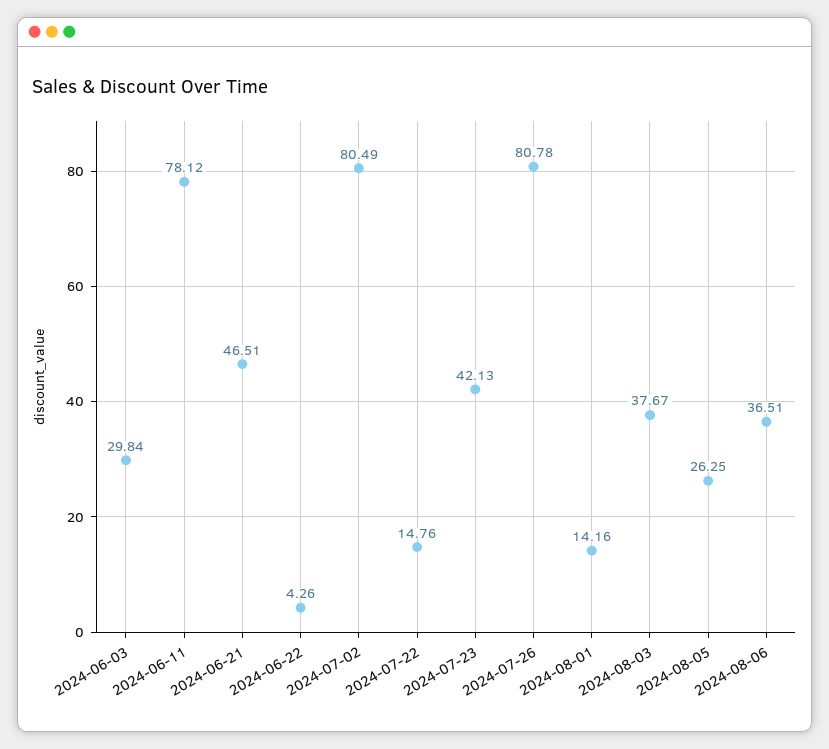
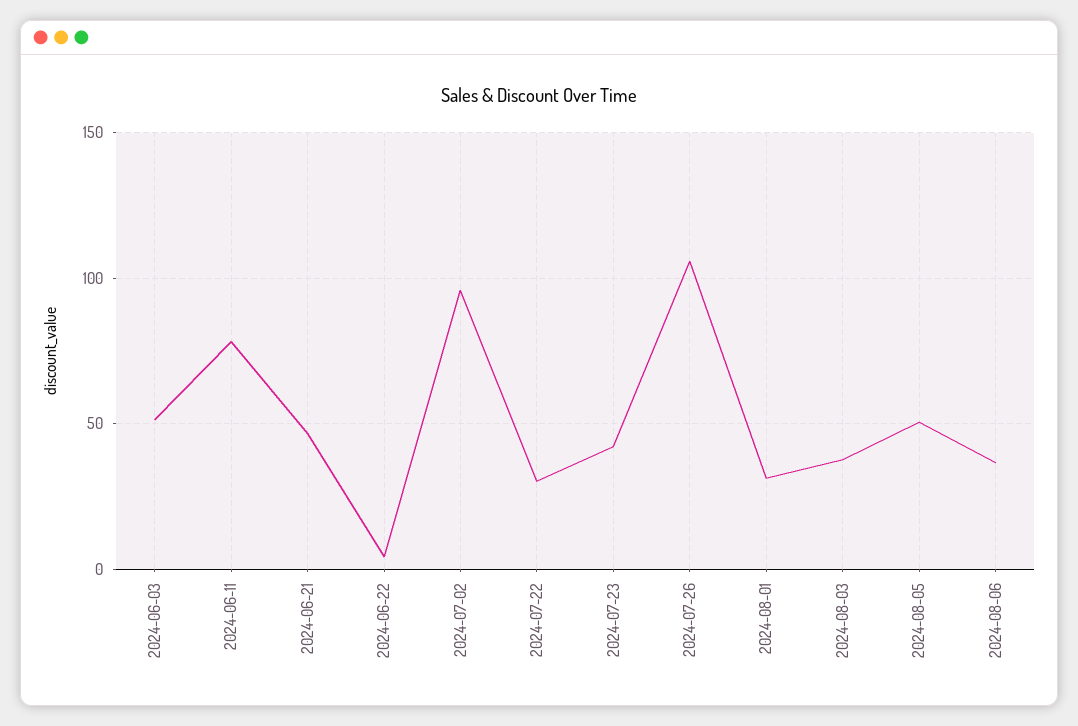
  {
-   "2024-06-03": 29.84,
+   "2024-06-03": 50,
    "2024-06-11": 78.12,
    "2024-06-21": 46.51,
    "2024-06-22": 4.26,
-   "2024-07-02": 80.49,
+   "2024-07-02": 95,
-   "2024-07-22": 14.76,
+   "2024-07-22": 30,
    "2024-07-23": 42.13,
-   "2024-07-26": 80.78,
+   "2024-07-26": 105,
-   "2024-08-01": 14.16,
+   "2024-08-01": 30,
    "2024-08-03": 37.67,
-   "2024-08-05": 26.25,
+   "2024-08-05": 50,
    "2024-08-06": 36.51
  }

